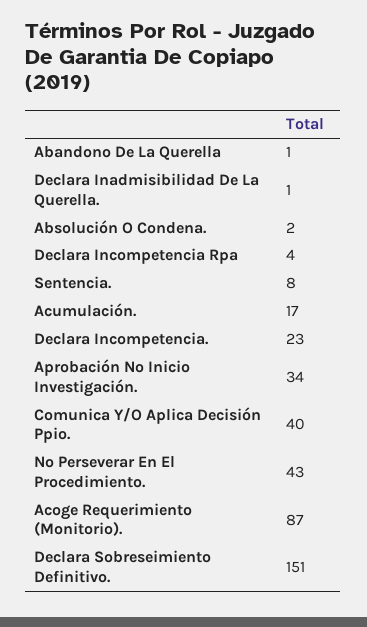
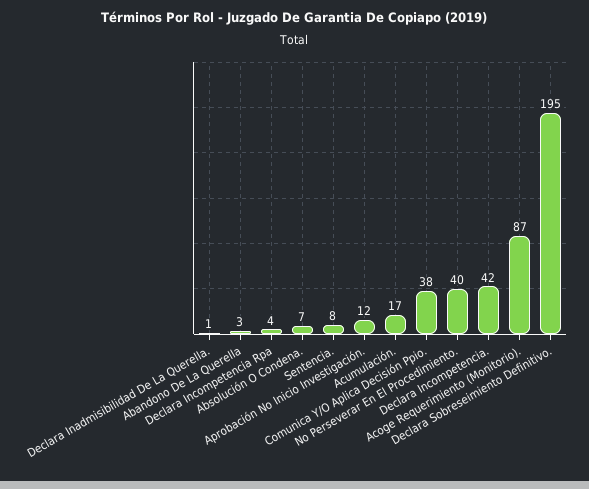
  {
-   "Abandono De La Querella": 1,
+   "Abandono De La Querella": 3,
    "Declara Inadmisibilidad De La Querella.": 1,
-   "Absolución O Condena.": 2,
+   "Absolución O Condena.": 7,
    "Declara Incompetencia Rpa": 4,
    "Sentencia.": 8,
    "Acumulación.": 17,
-   "Declara Incompetencia.": 23,
+   "Declara Incompetencia.": 42,
-   "Aprobación No Inicio Investigación.": 34,
+   "Aprobación No Inicio Investigación.": 12,
-   "Comunica Y/O Aplica Decisión Ppio.": 40,
+   "Comunica Y/O Aplica Decisión Ppio.": 38,
-   "No Perseverar En El Procedimiento.": 43,
+   "No Perseverar En El Procedimiento.": 40,
    "Acoge Requerimiento (Monitorio).": 87,
-   "Declara Sobreseimiento Definitivo.": 151
+   "Declara Sobreseimiento Definitivo.": 195
  }

